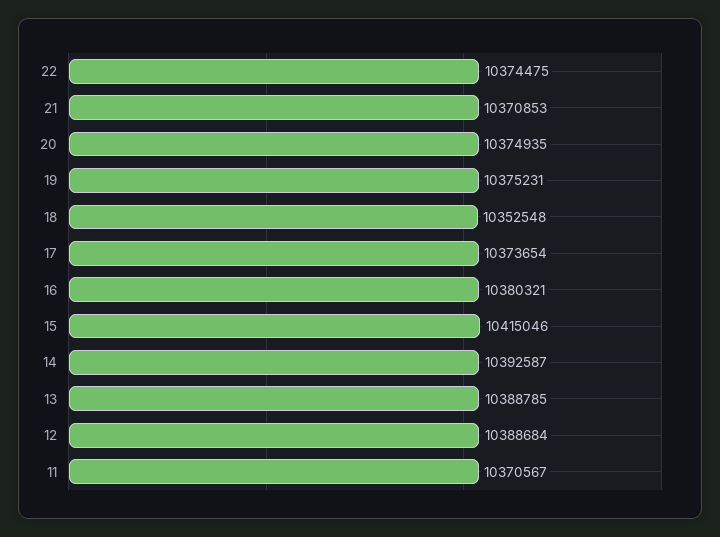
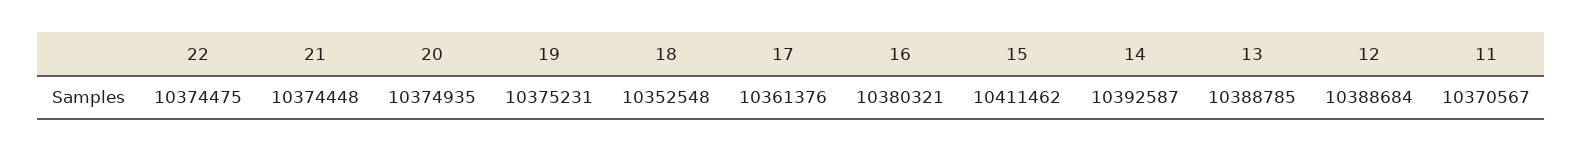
  {
    "22": 10374475,
-   "21": 10370853,
+   "21": 10374448,
    "20": 10374935,
    "19": 10375231,
    "18": 10352548,
-   "17": 10373654,
+   "17": 10361376,
    "16": 10380321,
-   "15": 10415046,
+   "15": 10411462,
    "14": 10392587,
    "13": 10388785,
    "12": 10388684,
    "11": 10370567
  }

